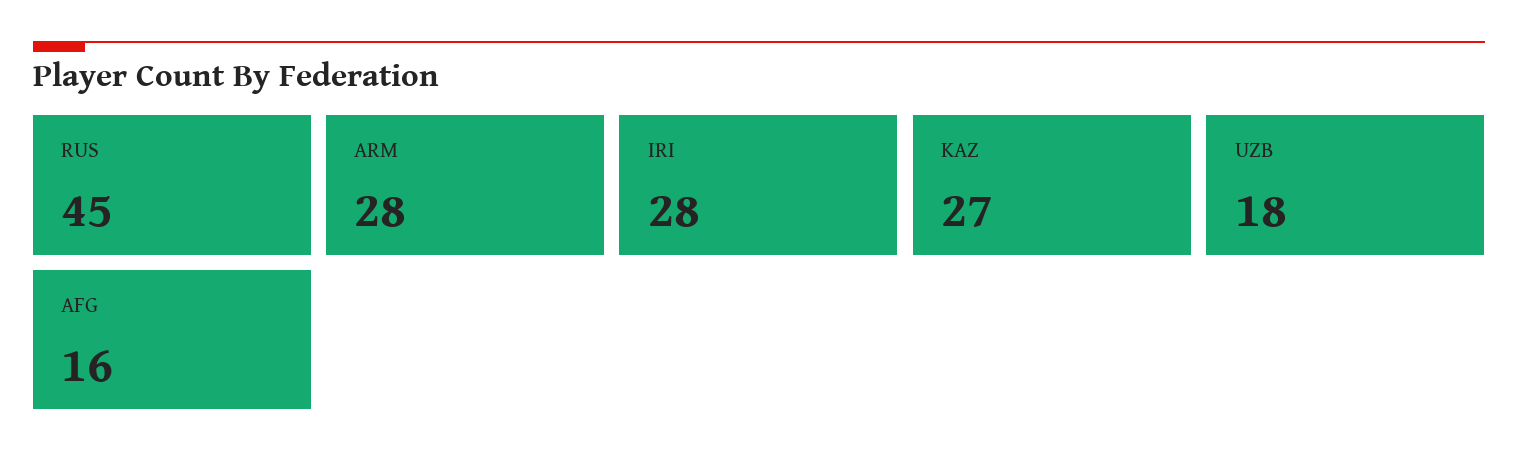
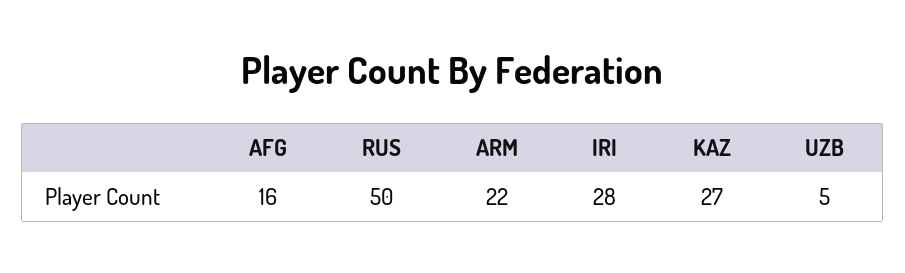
  {
-   "RUS": 45,
+   "RUS": 50,
-   "ARM": 28,
+   "ARM": 22,
    "IRI": 28,
    "KAZ": 27,
-   "UZB": 18,
+   "UZB": 5,
    "AFG": 16
  }

